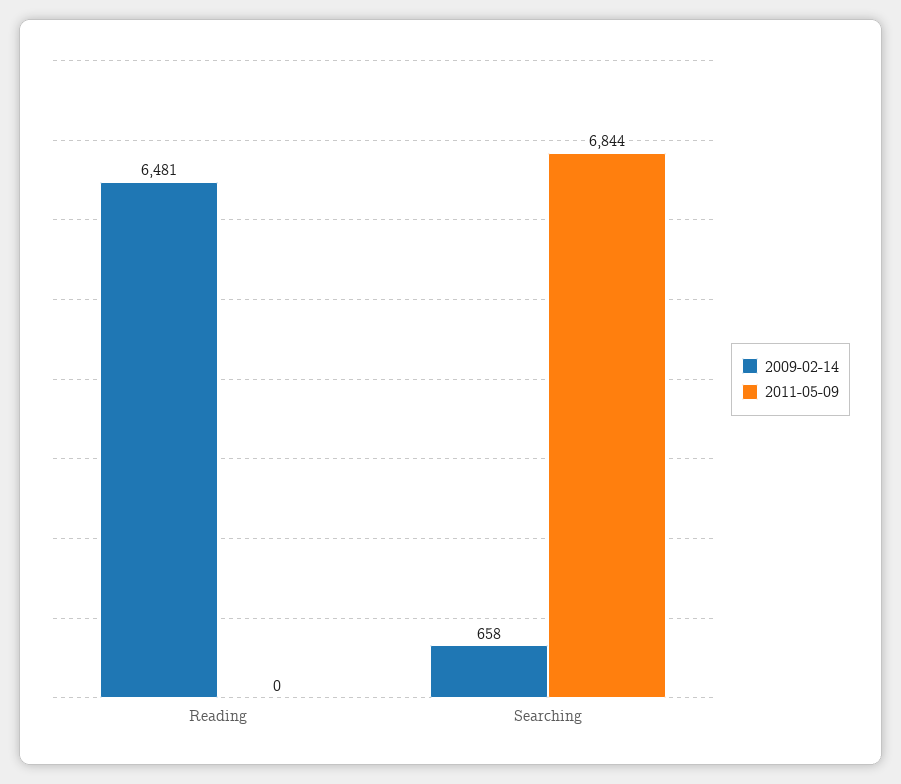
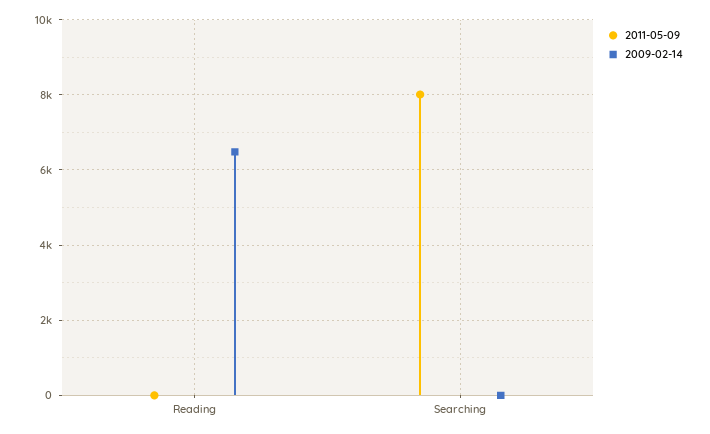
  {
    "2009-02-14": {
      "Reading": 6481,
-     "Searching": 658
+     "Searching": 0
    },
    "2011-05-09": {
      "Reading": 0,
-     "Searching": 6844
+     "Searching": 8000
    }
  }

